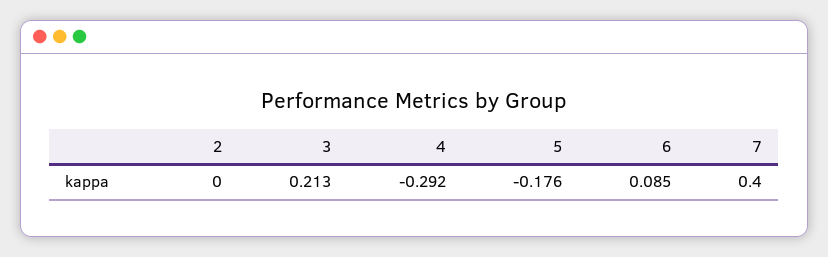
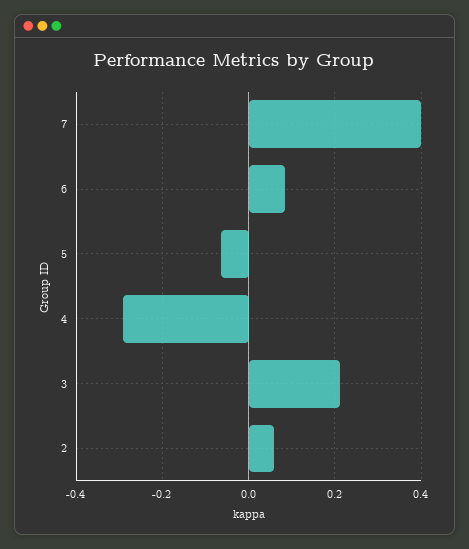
  {
-   "2": 0,
+   "2": 0.06,
    "3": 0.213,
    "4": -0.292,
-   "5": -0.176,
+   "5": -0.06,
    "6": 0.085,
    "7": 0.4
  }

